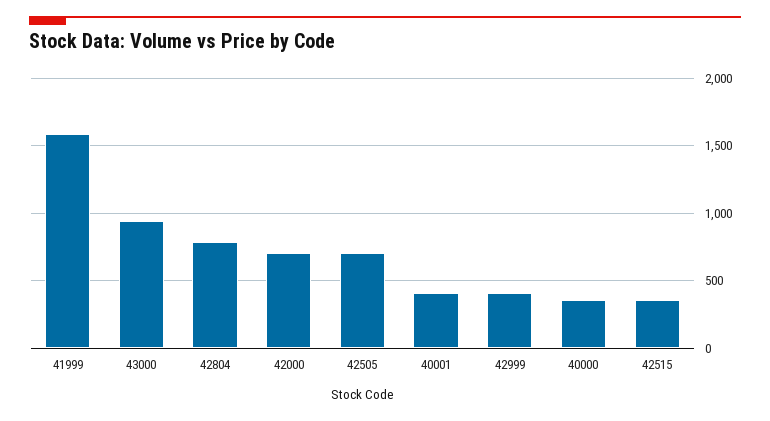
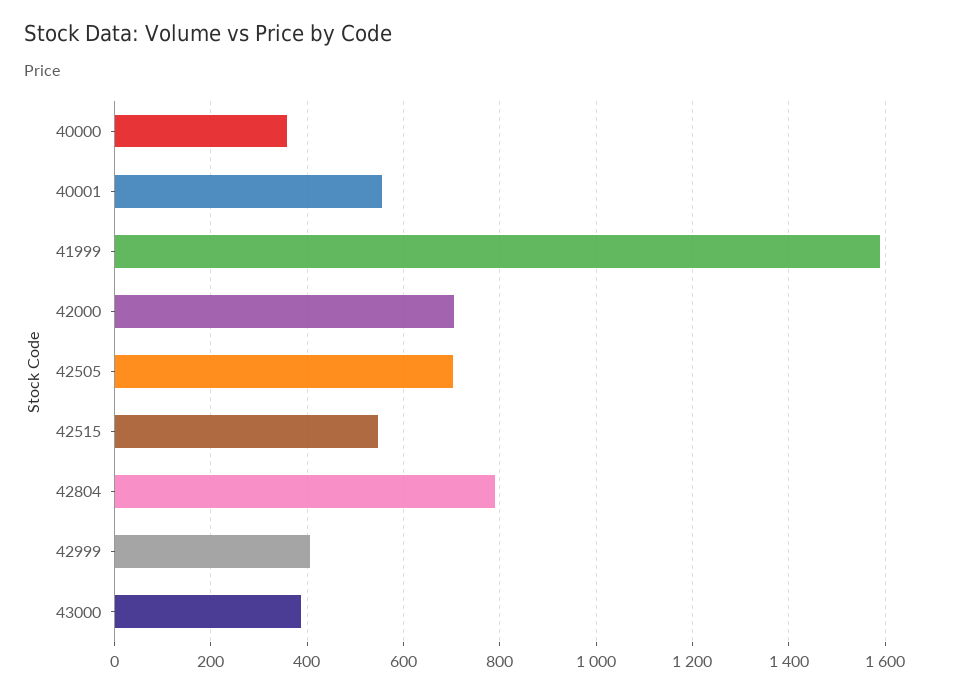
  {
    "41999": 1600,
-   "43000": 950,
+   "43000": 380,
    "42804": 780,
    "42000": 700,
    "42505": 700,
-   "40001": 400,
+   "40001": 560,
    "42999": 400,
    "40000": 360,
-   "42515": 350
+   "42515": 540
  }

